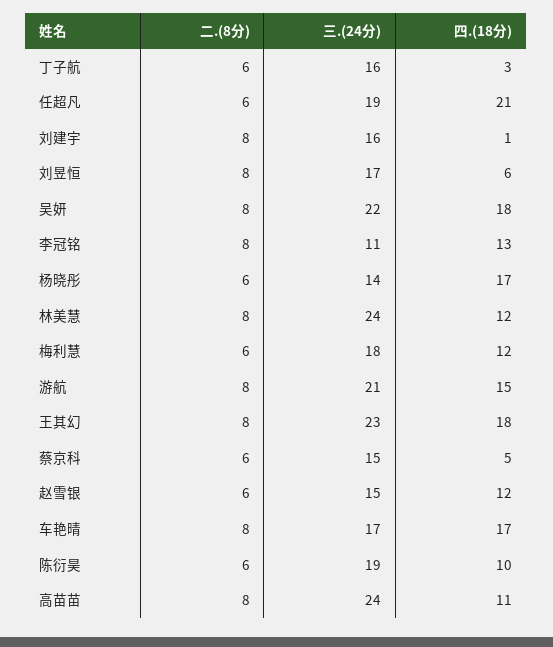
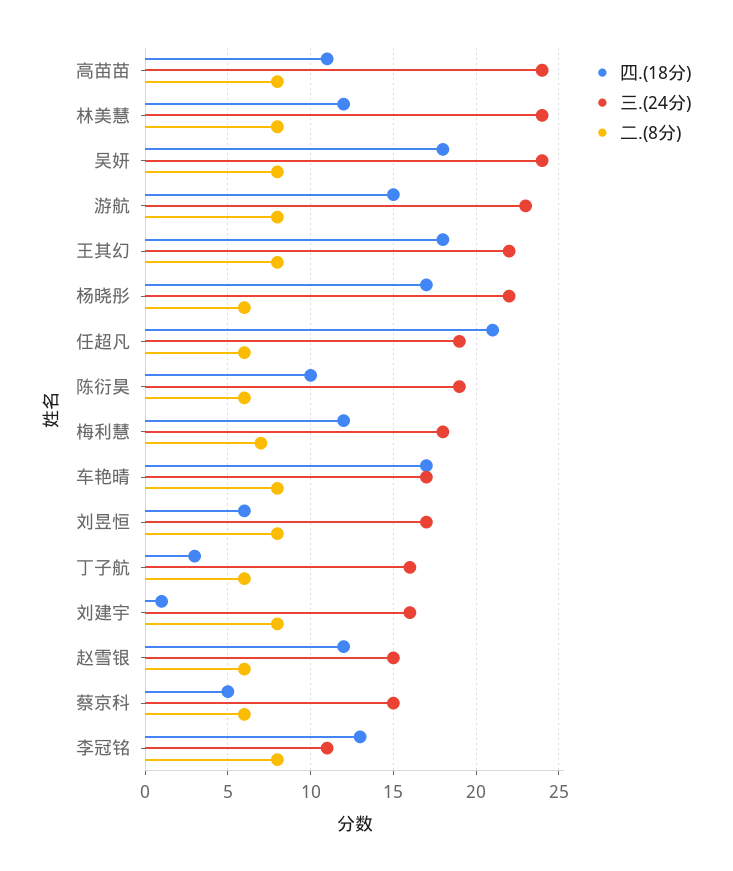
  {
    "二.(8分)": {
      "丁子航": 6,
      "任超凡": 6,
      "刘建宇": 8,
      "刘昱恒": 8,
      "吴妍": 8,
      "李冠铭": 8,
      "杨晓彤": 6,
      "林美慧": 8,
-     "梅利慧": 6,
+     "梅利慧": 7,
      "游航": 8,
      "王其幻": 8,
      "蔡京科": 6,
      "赵雪银": 6,
      "车艳晴": 8,
      "陈衍昊": 6,
      "高苗苗": 8
    },
    "三.(24分)": {
      "丁子航": 16,
      "任超凡": 19,
      "刘建宇": 16,
      "刘昱恒": 17,
-     "吴妍": 22,
+     "吴妍": 24,
      "李冠铭": 11,
-     "杨晓彤": 14,
+     "杨晓彤": 22,
      "林美慧": 24,
      "梅利慧": 18,
-     "游航": 21,
+     "游航": 23,
-     "王其幻": 23,
+     "王其幻": 22,
      "蔡京科": 15,
      "赵雪银": 15,
      "车艳晴": 17,
      "陈衍昊": 19,
      "高苗苗": 24
    },
    "四.(18分)": {
      "丁子航": 3,
      "任超凡": 21,
      "刘建宇": 1,
      "刘昱恒": 6,
      "吴妍": 18,
      "李冠铭": 13,
      "杨晓彤": 17,
      "林美慧": 12,
      "梅利慧": 12,
      "游航": 15,
      "王其幻": 18,
      "蔡京科": 5,
      "赵雪银": 12,
      "车艳晴": 17,
      "陈衍昊": 10,
      "高苗苗": 11
    }
  }

